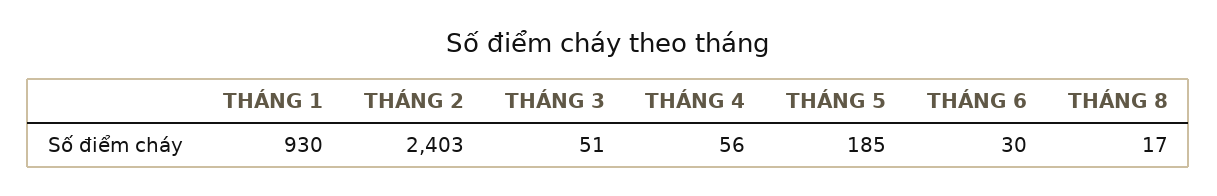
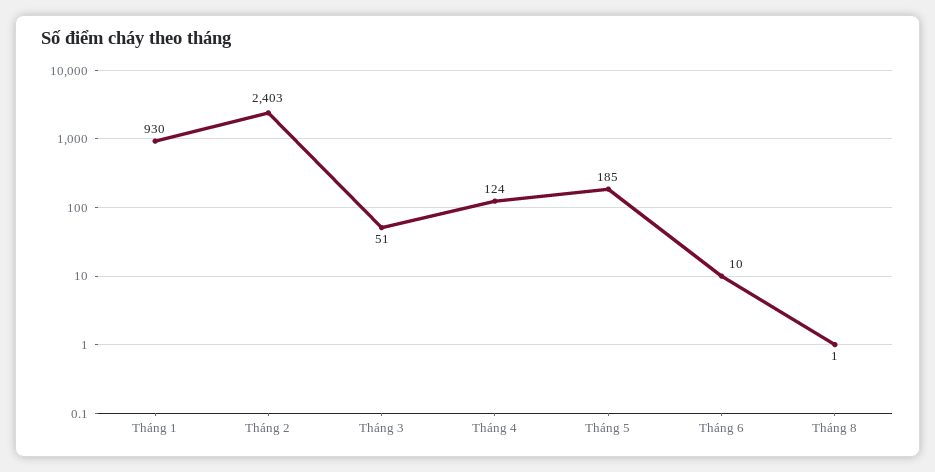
  {
    "THÁNG 1": 930,
    "THÁNG 2": 2403,
    "THÁNG 3": 51,
-   "THÁNG 4": 56,
+   "THÁNG 4": 124,
    "THÁNG 5": 185,
-   "THÁNG 6": 30,
+   "THÁNG 6": 10,
-   "THÁNG 8": 17
+   "THÁNG 8": 1
  }

